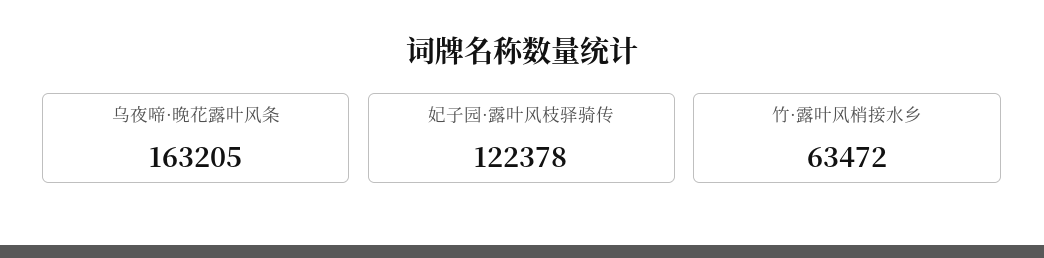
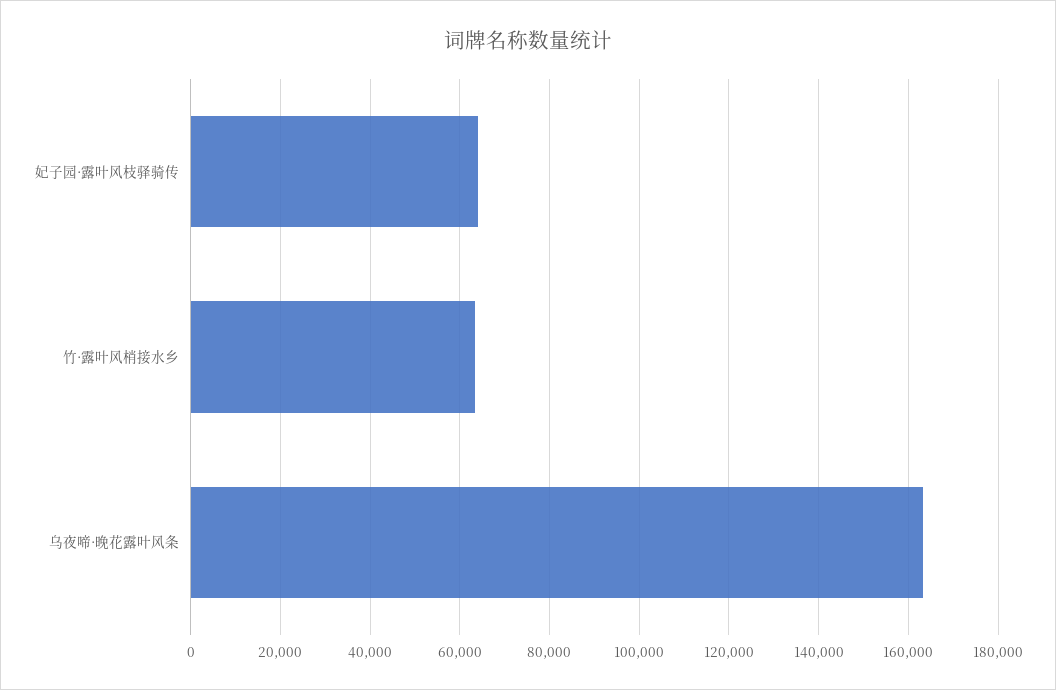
  {
    "乌夜啼·晚花露叶风条": 163205,
-   "妃子园·露叶风枝驿骑传": 122378,
+   "妃子园·露叶风枝驿骑传": 64000,
    "竹·露叶风梢接水乡": 63472
  }

